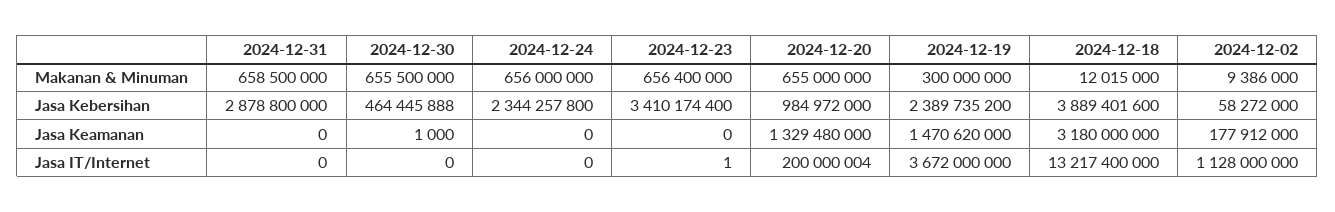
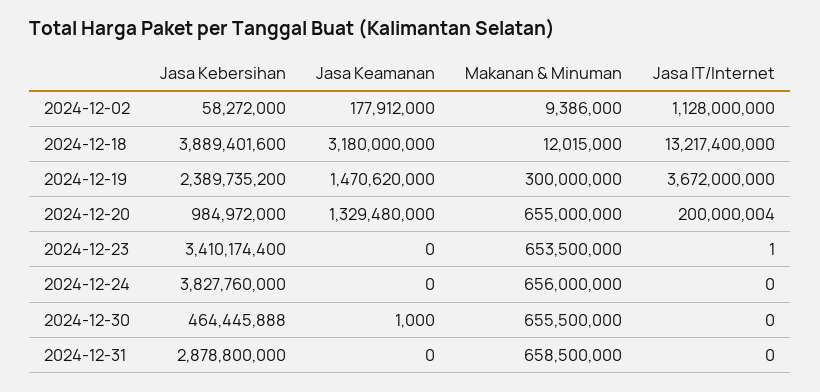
  {
    "2024-12-31": {
      "Makanan & Minuman": 658500000,
      "Jasa Kebersihan": 2878800000,
      "Jasa Keamanan": 0,
      "Jasa IT/Internet": 0
    },
    "2024-12-30": {
      "Makanan & Minuman": 655500000,
      "Jasa Kebersihan": 464445888,
      "Jasa Keamanan": 1000,
      "Jasa IT/Internet": 0
    },
    "2024-12-24": {
      "Makanan & Minuman": 656000000,
-     "Jasa Kebersihan": 2344257800,
+     "Jasa Kebersihan": 3827760000,
      "Jasa Keamanan": 0,
      "Jasa IT/Internet": 0
    },
    "2024-12-23": {
-     "Makanan & Minuman": 656400000,
+     "Makanan & Minuman": 653500000,
      "Jasa Kebersihan": 3410174400,
      "Jasa Keamanan": 0,
      "Jasa IT/Internet": 1
    },
    "2024-12-20": {
      "Makanan & Minuman": 655000000,
      "Jasa Kebersihan": 984972000,
      "Jasa Keamanan": 1329480000,
      "Jasa IT/Internet": 200000004
    },
    "2024-12-19": {
      "Makanan & Minuman": 300000000,
      "Jasa Kebersihan": 2389735200,
      "Jasa Keamanan": 1470620000,
      "Jasa IT/Internet": 3672000000
    },
    "2024-12-18": {
      "Makanan & Minuman": 12015000,
      "Jasa Kebersihan": 3889401600,
      "Jasa Keamanan": 3180000000,
      "Jasa IT/Internet": 13217400000
    },
    "2024-12-02": {
      "Makanan & Minuman": 9386000,
      "Jasa Kebersihan": 58272000,
      "Jasa Keamanan": 177912000,
      "Jasa IT/Internet": 1128000000
    }
  }

